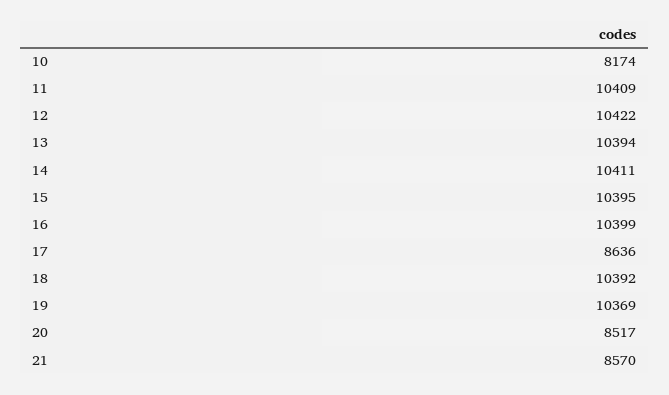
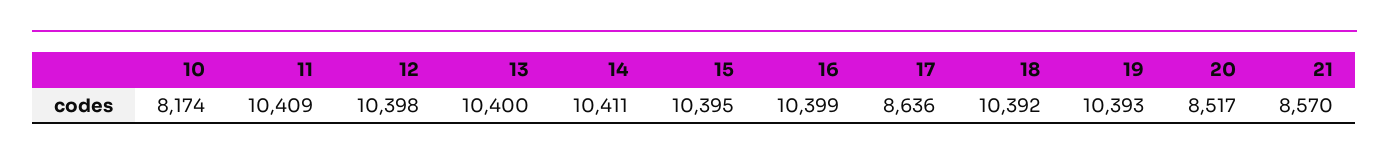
  {
    "10": 8174,
    "11": 10409,
-   "12": 10422,
+   "12": 10398,
-   "13": 10394,
+   "13": 10400,
    "14": 10411,
    "15": 10395,
    "16": 10399,
    "17": 8636,
    "18": 10392,
-   "19": 10369,
+   "19": 10393,
    "20": 8517,
    "21": 8570
  }

